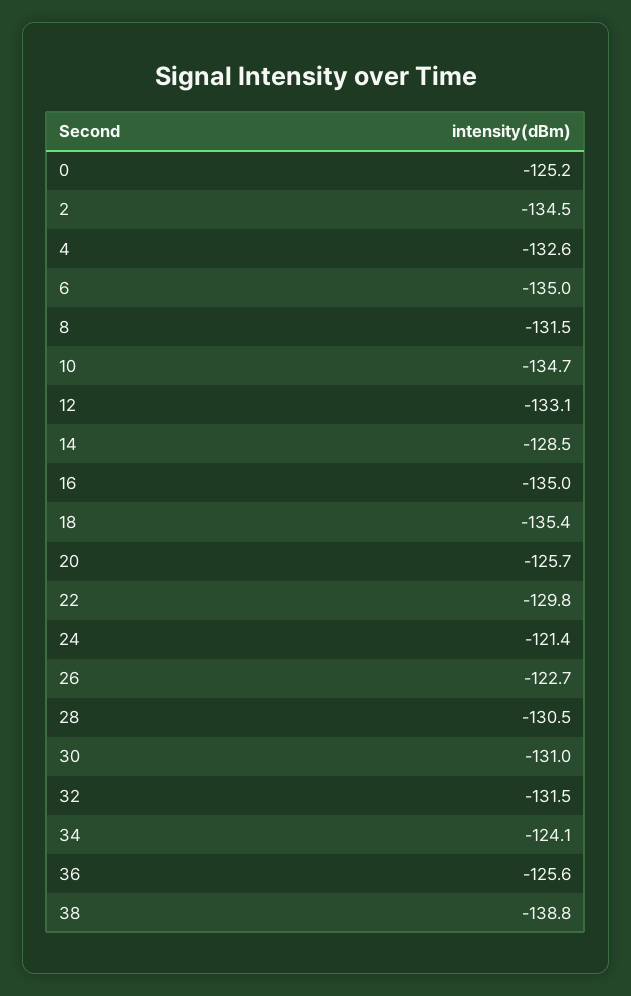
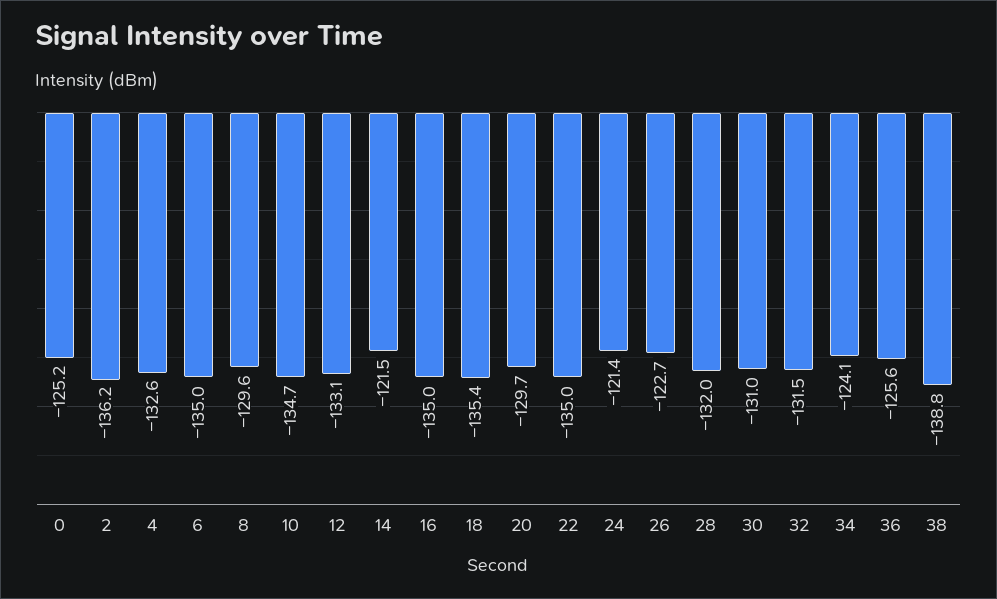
  {
    "0": -125.2,
-   "2": -134.5,
+   "2": -136.2,
    "4": -132.6,
    "6": -135,
-   "8": -131.5,
+   "8": -129.6,
    "10": -134.7,
    "12": -133.1,
-   "14": -128.5,
+   "14": -121.5,
    "16": -135,
    "18": -135.4,
-   "20": -125.7,
+   "20": -129.7,
-   "22": -129.8,
+   "22": -135,
    "24": -121.4,
    "26": -122.7,
-   "28": -130.5,
+   "28": -132,
    "30": -131,
    "32": -131.5,
    "34": -124.1,
    "36": -125.6,
    "38": -138.8
  }

